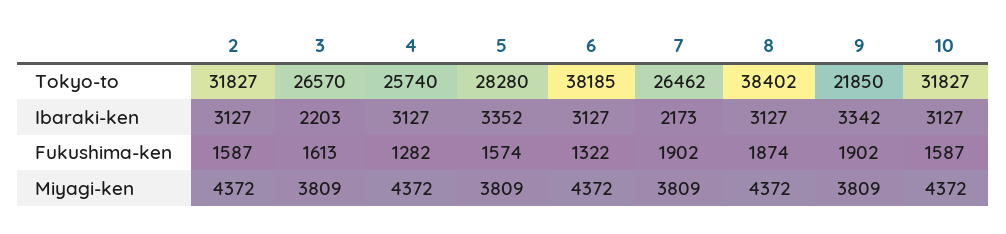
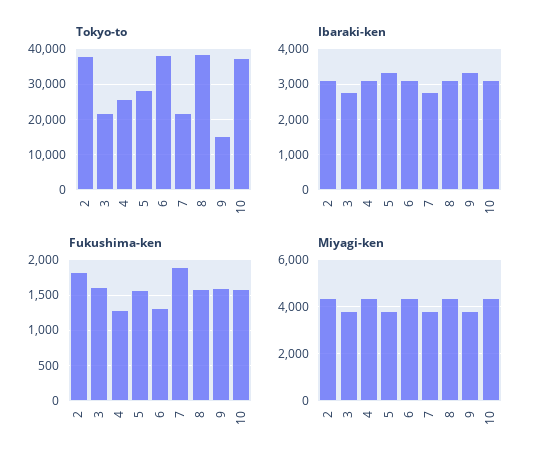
  {
    "Tokyo-to": {
-     "2": 31827,
+     "2": 38000,
-     "3": 26570,
+     "3": 22000,
      "4": 25740,
      "5": 28280,
      "6": 38185,
-     "7": 26462,
+     "7": 22000,
      "8": 38402,
-     "9": 21850,
+     "9": 16000,
-     "10": 31827
+     "10": 38000
    },
    "Ibaraki-ken": {
      "2": 3127,
-     "3": 2203,
+     "3": 2800,
      "4": 3127,
      "5": 3352,
      "6": 3127,
-     "7": 2173,
+     "7": 2800,
      "8": 3127,
      "9": 3342,
      "10": 3127
    },
    "Fukushima-ken": {
-     "2": 1587,
+     "2": 1800,
      "3": 1613,
      "4": 1282,
      "5": 1574,
      "6": 1322,
      "7": 1902,
-     "8": 1874,
+     "8": 1600,
-     "9": 1902,
+     "9": 1600,
      "10": 1587
    },
    "Miyagi-ken": {
      "2": 4372,
      "3": 3809,
      "4": 4372,
      "5": 3809,
      "6": 4372,
      "7": 3809,
      "8": 4372,
      "9": 3809,
      "10": 4372
    }
  }

